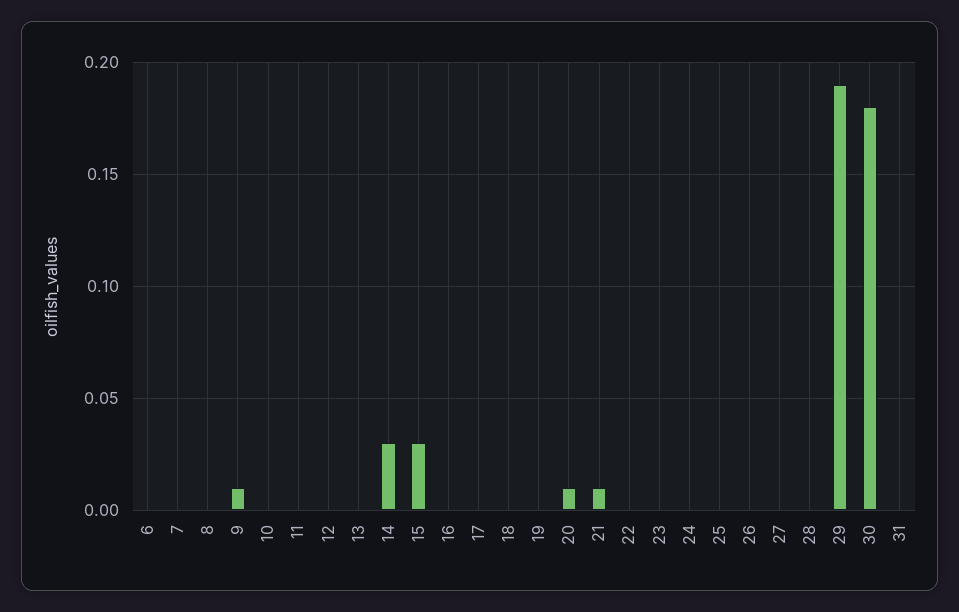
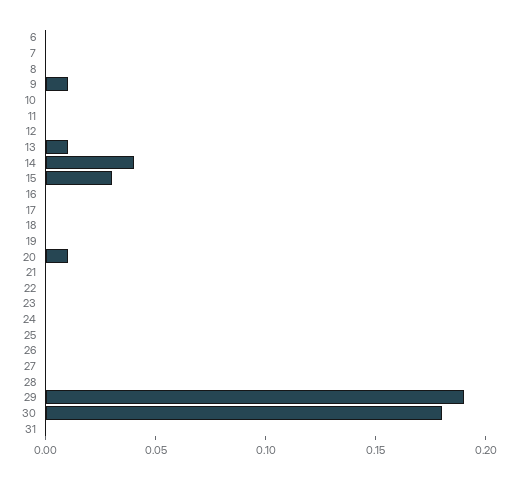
  {
    "6": 0,
    "7": 0,
    "8": 0,
    "9": 0.01,
    "10": 0,
    "11": 0,
    "12": 0,
-   "13": 0,
+   "13": 0.01,
-   "14": 0.03,
+   "14": 0.04,
    "15": 0.03,
    "16": 0,
    "17": 0,
    "18": 0,
    "19": 0,
    "20": 0.01,
-   "21": 0.01,
+   "21": 0,
    "22": 0,
    "23": 0,
    "24": 0,
    "25": 0,
    "26": 0,
    "27": 0,
    "28": 0,
    "29": 0.19,
    "30": 0.18,
    "31": 0
  }

